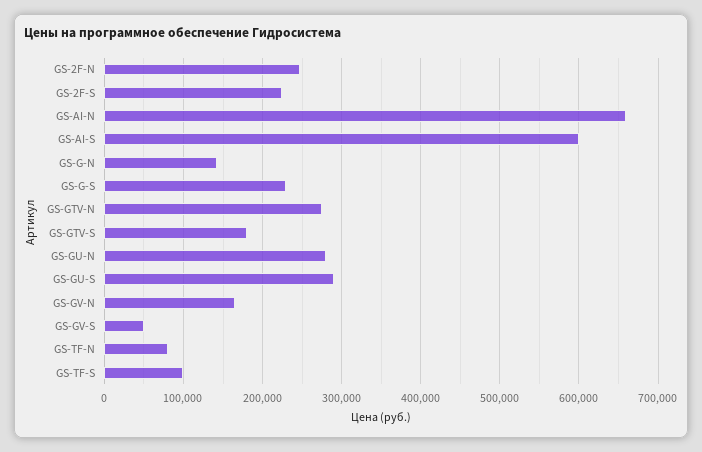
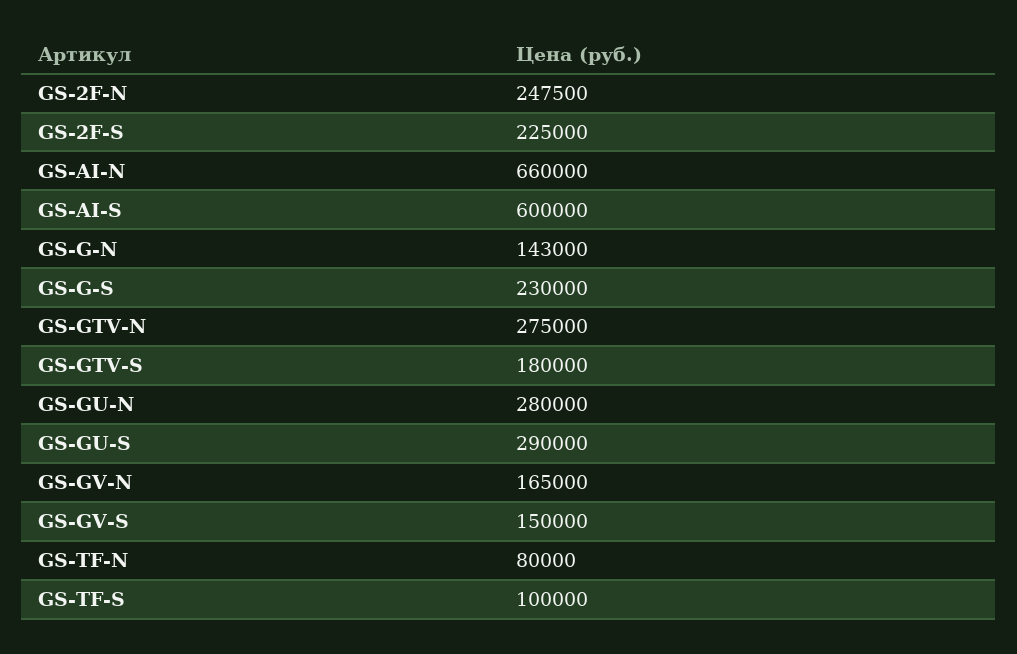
  {
    "GS-2F-N": 247500,
    "GS-2F-S": 225000,
    "GS-AI-N": 660000,
    "GS-AI-S": 600000,
    "GS-G-N": 143000,
    "GS-G-S": 230000,
    "GS-GTV-N": 275000,
    "GS-GTV-S": 180000,
    "GS-GU-N": 280000,
    "GS-GU-S": 290000,
    "GS-GV-N": 165000,
-   "GS-GV-S": 50000,
+   "GS-GV-S": 150000,
    "GS-TF-N": 80000,
    "GS-TF-S": 100000
  }

